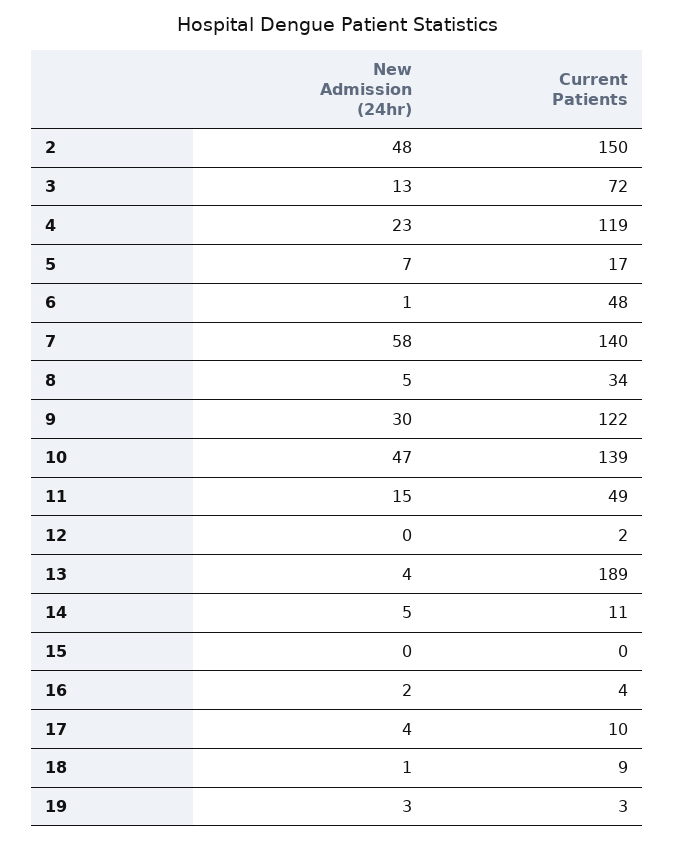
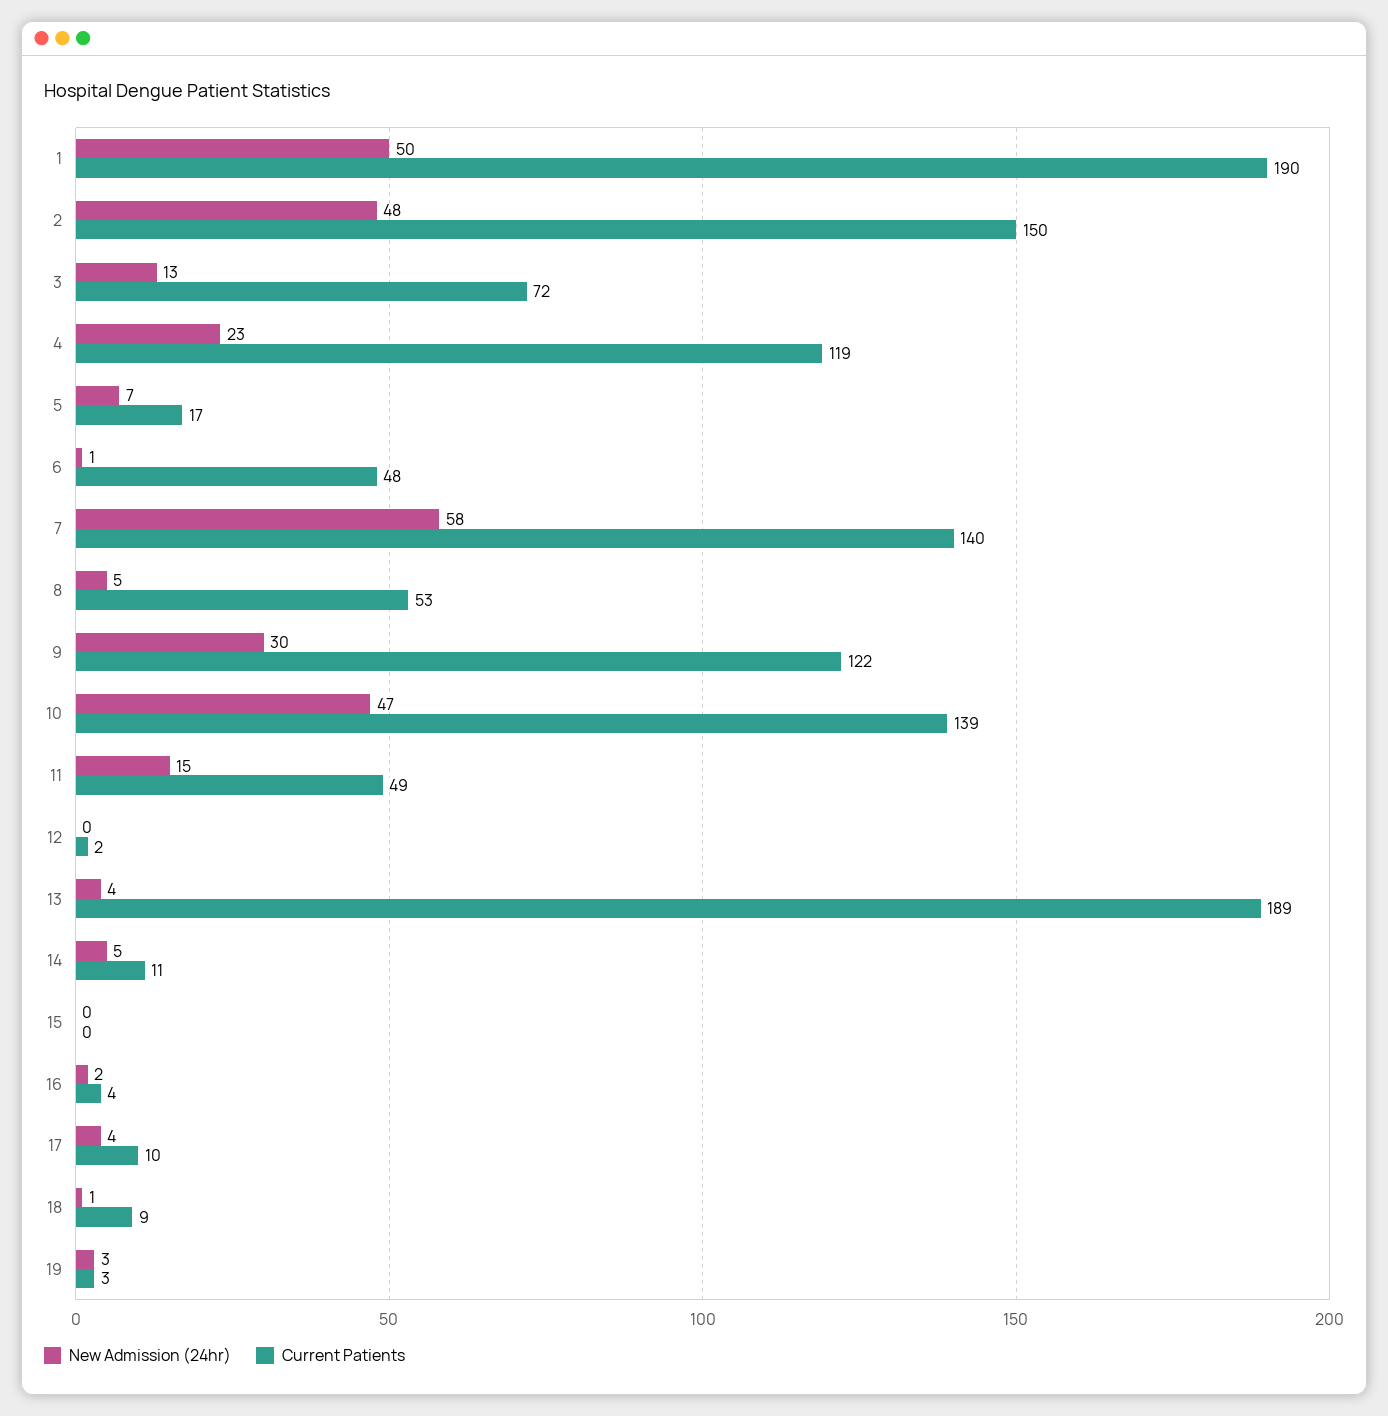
  {
    "New Admission (24hr)": {
      "2": 48,
      "3": 13,
      "4": 23,
      "5": 7,
      "6": 1,
      "7": 58,
      "8": 5,
      "9": 30,
      "10": 47,
      "11": 15,
      "12": 0,
      "13": 4,
      "14": 5,
      "15": 0,
      "16": 2,
      "17": 4,
      "18": 1,
-     "19": 3
+     "19": 3,
+     "1": 50
    },
    "Current Patients": {
      "2": 150,
      "3": 72,
      "4": 119,
      "5": 17,
      "6": 48,
      "7": 140,
-     "8": 34,
+     "8": 53,
      "9": 122,
      "10": 139,
      "11": 49,
      "12": 2,
      "13": 189,
      "14": 11,
      "15": 0,
      "16": 4,
      "17": 10,
      "18": 9,
-     "19": 3
+     "19": 3,
+     "1": 190
    }
  }

